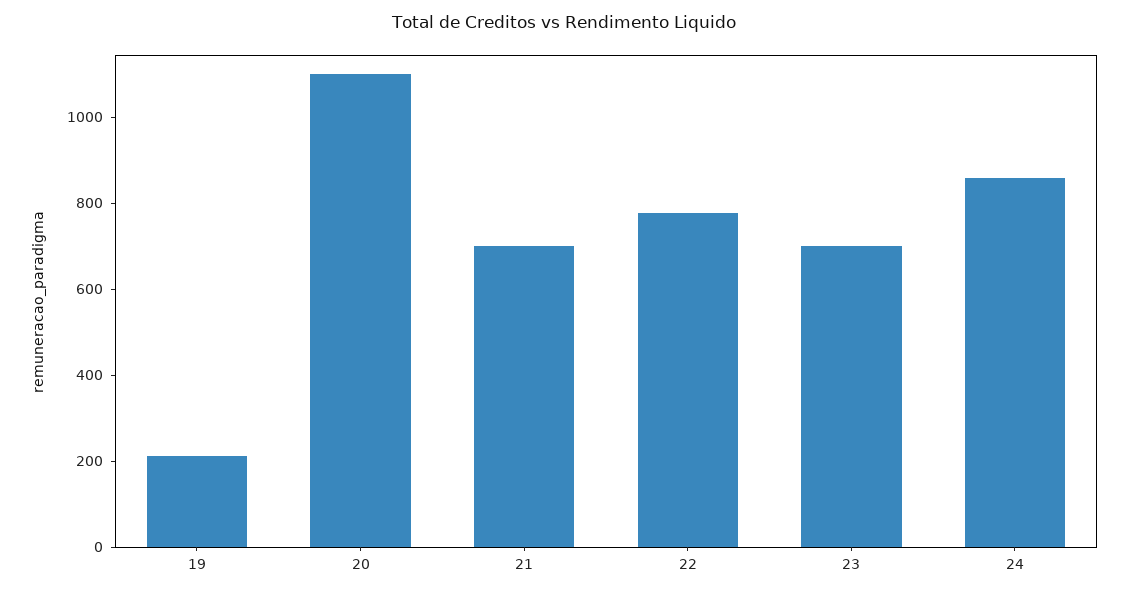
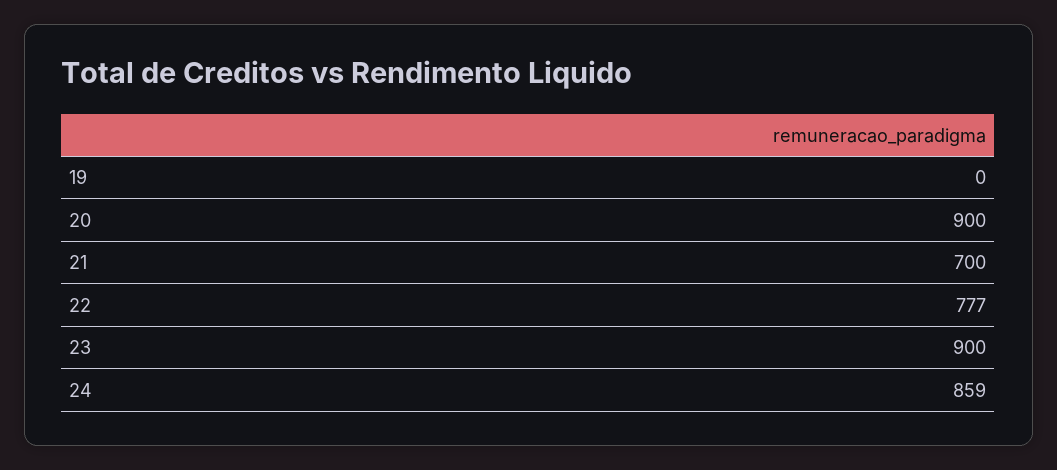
  {
-   "19": 200,
+   "19": 0,
-   "20": 1100,
+   "20": 900,
    "21": 700,
    "22": 777,
-   "23": 700,
+   "23": 900,
    "24": 859
  }

